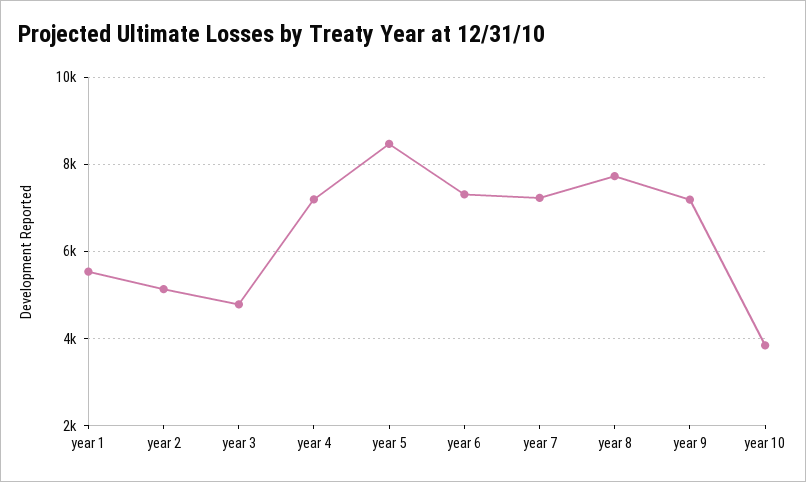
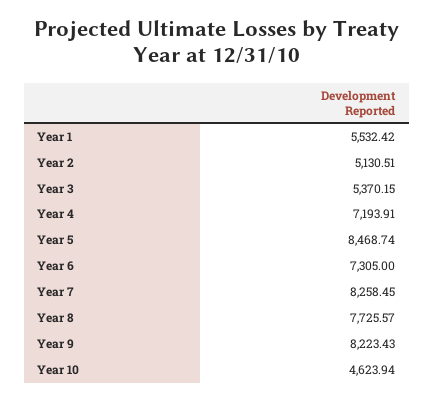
  {
    "year 1": 5532.42,
    "year 2": 5130.51,
-   "year 3": 4800,
+   "year 3": 5370.15,
    "year 4": 7193.91,
    "year 5": 8468.74,
    "year 6": 7305,
-   "year 7": 7200,
+   "year 7": 8258.45,
    "year 8": 7725.57,
-   "year 9": 7200,
+   "year 9": 8223.43,
-   "year 10": 3800
+   "year 10": 4623.94
  }

